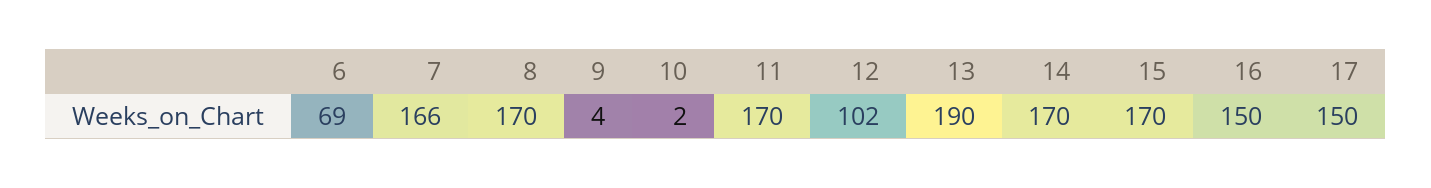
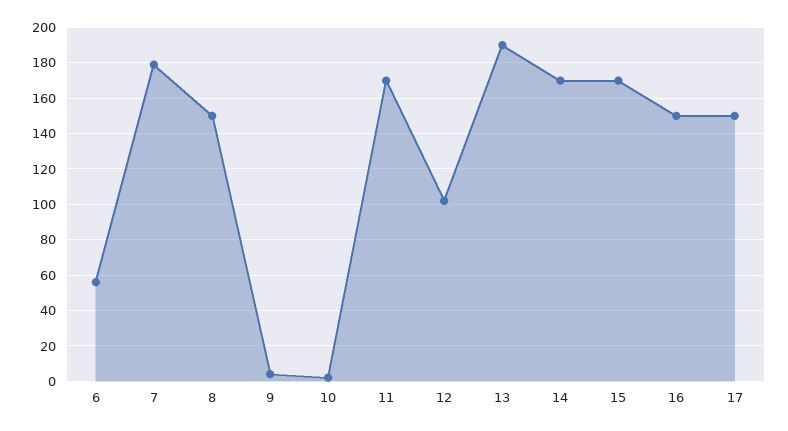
  {
-   "6": 69,
+   "6": 55,
-   "7": 166,
+   "7": 180,
-   "8": 170,
+   "8": 150,
    "9": 4,
    "10": 2,
    "11": 170,
    "12": 102,
    "13": 190,
    "14": 170,
    "15": 170,
    "16": 150,
    "17": 150
  }

